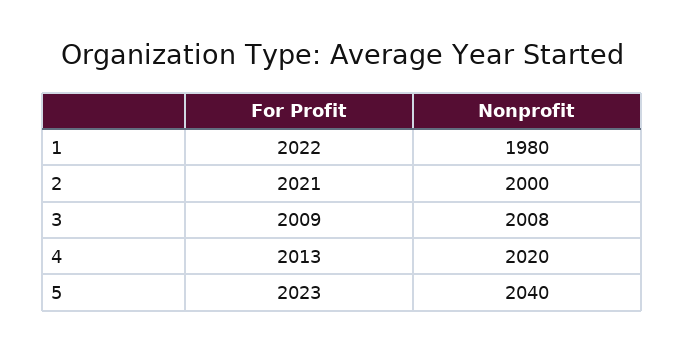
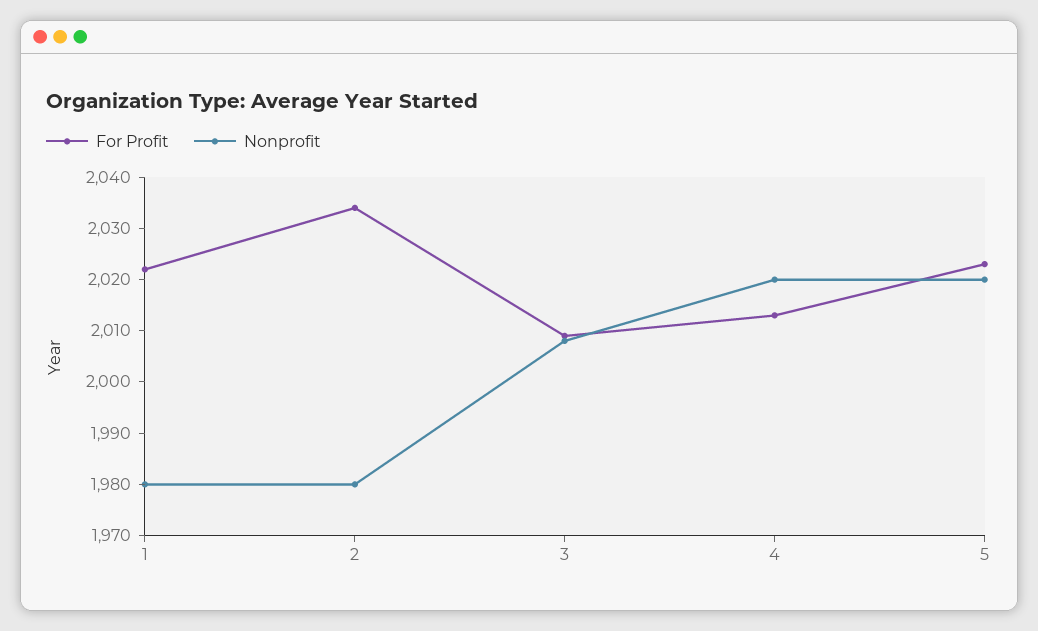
  {
    "For Profit": {
      "1": 2022,
-     "2": 2021,
+     "2": 2035,
      "3": 2009,
      "4": 2013,
      "5": 2023
    },
    "Nonprofit": {
      "1": 1980,
-     "2": 2000,
+     "2": 1980,
      "3": 2008,
      "4": 2020,
-     "5": 2040
+     "5": 2020
    }
  }

